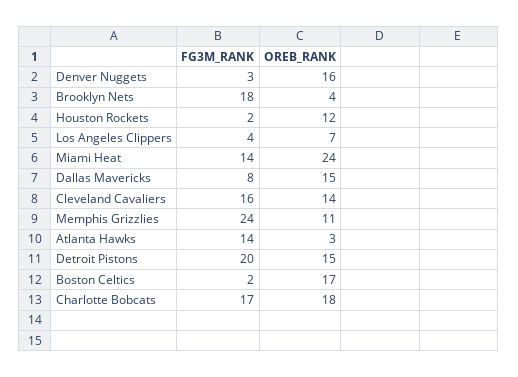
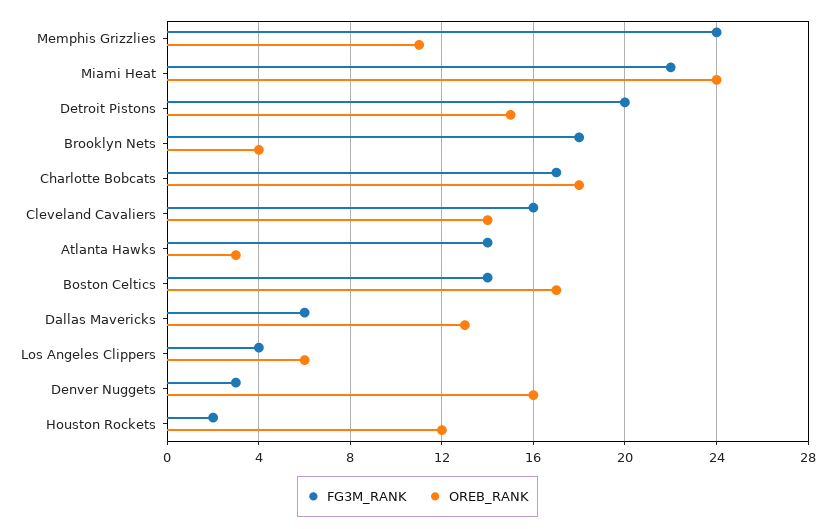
  {
    "FG3M_RANK": {
      "Denver Nuggets": 3,
      "Brooklyn Nets": 18,
      "Houston Rockets": 2,
      "Los Angeles Clippers": 4,
-     "Miami Heat": 14,
+     "Miami Heat": 22,
-     "Dallas Mavericks": 8,
+     "Dallas Mavericks": 6,
      "Cleveland Cavaliers": 16,
      "Memphis Grizzlies": 24,
      "Atlanta Hawks": 14,
      "Detroit Pistons": 20,
-     "Boston Celtics": 2,
+     "Boston Celtics": 14,
      "Charlotte Bobcats": 17
    },
    "OREB_RANK": {
      "Denver Nuggets": 16,
      "Brooklyn Nets": 4,
      "Houston Rockets": 12,
-     "Los Angeles Clippers": 7,
+     "Los Angeles Clippers": 6,
      "Miami Heat": 24,
-     "Dallas Mavericks": 15,
+     "Dallas Mavericks": 13,
      "Cleveland Cavaliers": 14,
      "Memphis Grizzlies": 11,
      "Atlanta Hawks": 3,
      "Detroit Pistons": 15,
      "Boston Celtics": 17,
      "Charlotte Bobcats": 18
    }
  }

